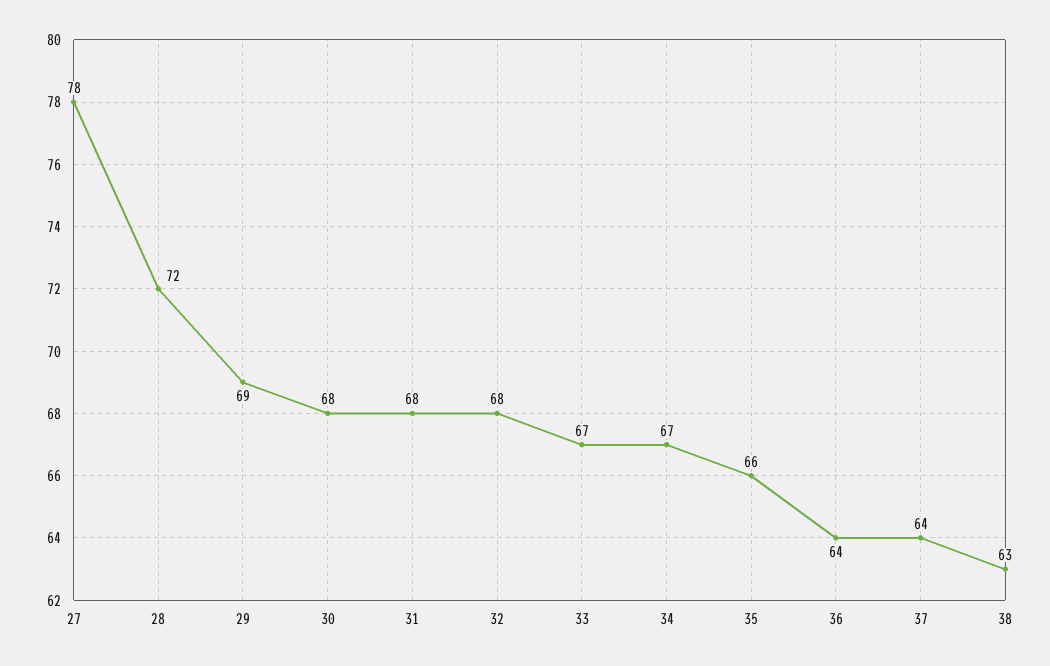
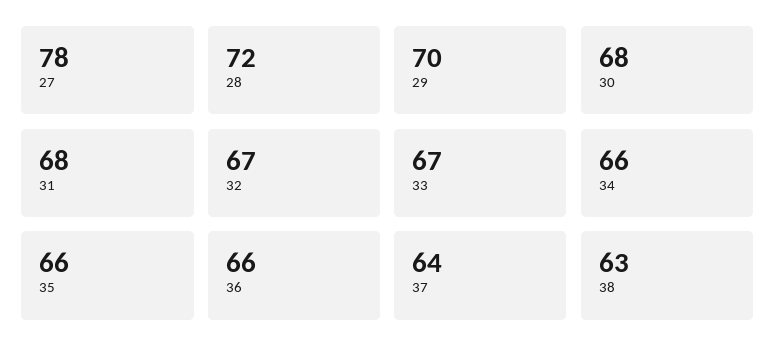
  {
    "27": 78,
    "28": 72,
-   "29": 69,
+   "29": 70,
    "30": 68,
    "31": 68,
-   "32": 68,
+   "32": 67,
    "33": 67,
-   "34": 67,
+   "34": 66,
    "35": 66,
-   "36": 64,
+   "36": 66,
    "37": 64,
    "38": 63
  }

